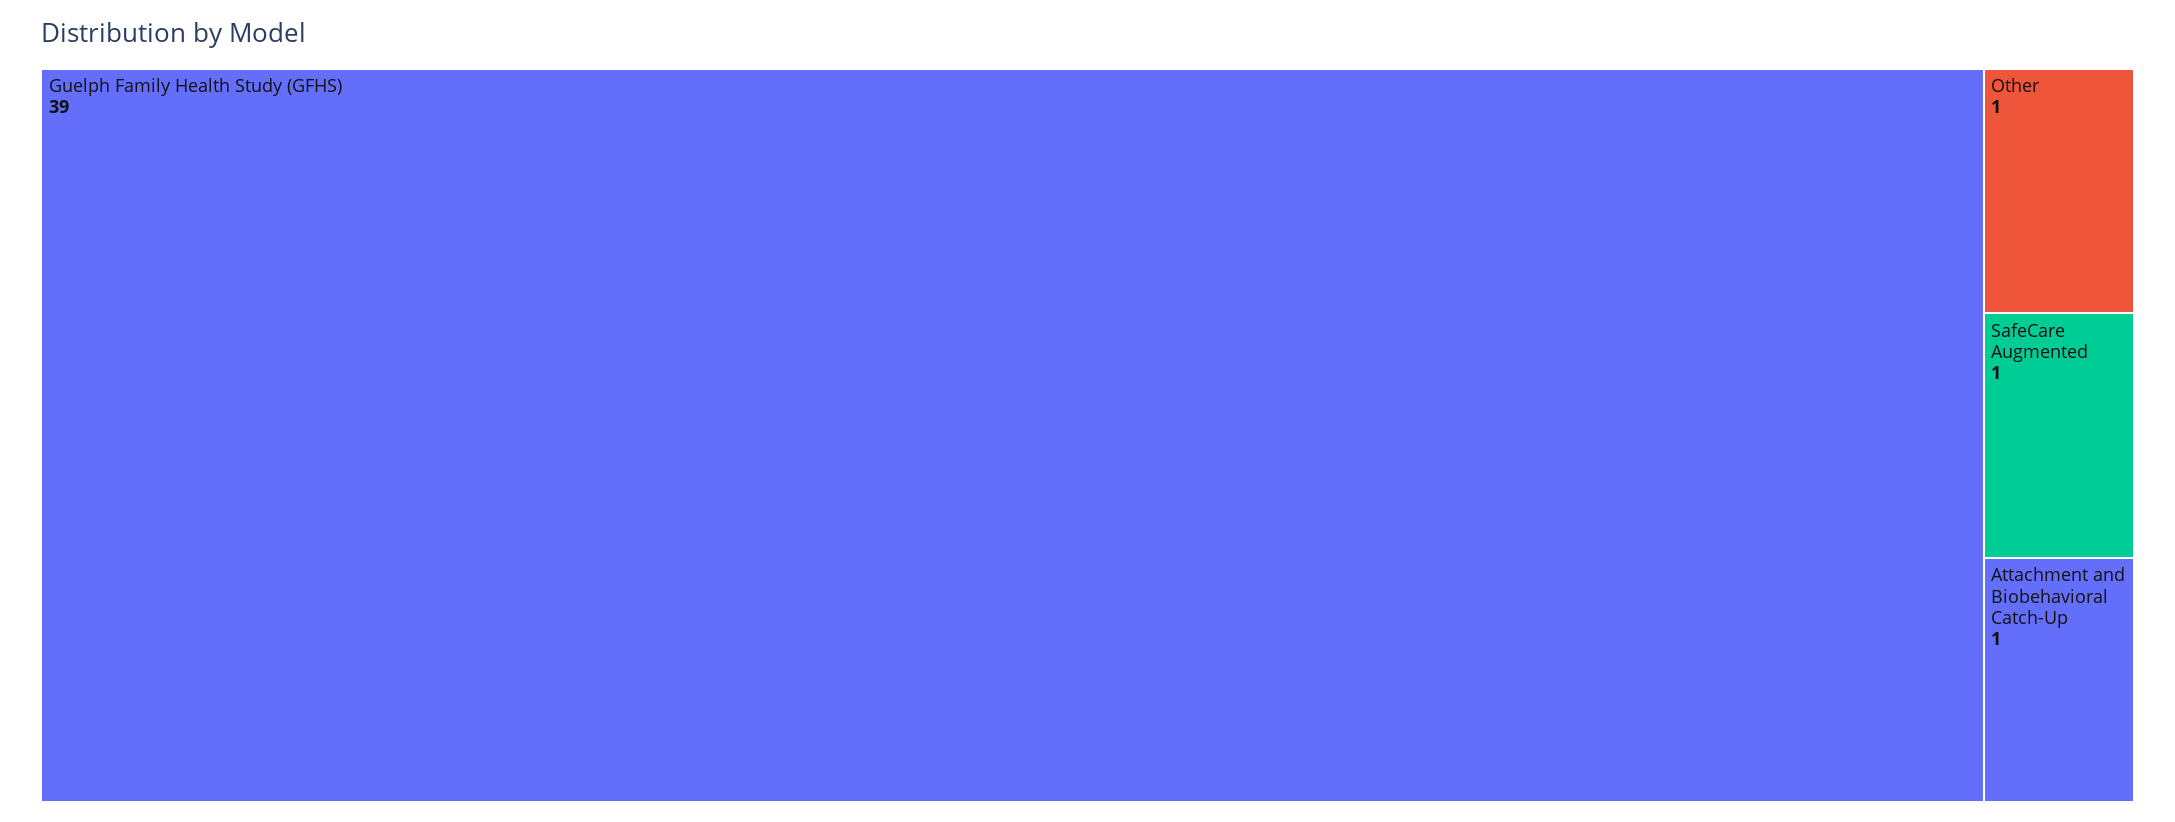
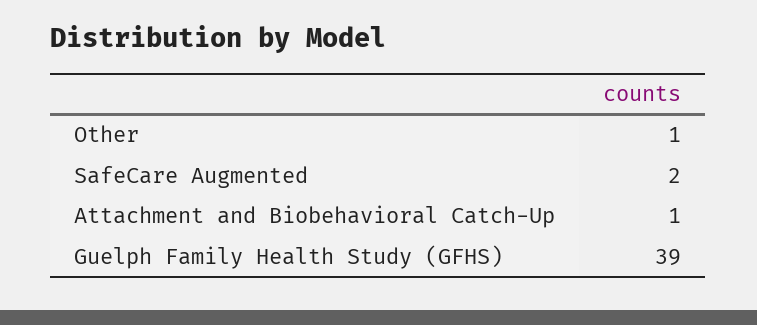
  {
    "Guelph Family Health Study (GFHS)": 39,
    "Other": 1,
-   "SafeCare Augmented": 1,
+   "SafeCare Augmented": 2,
    "Attachment and Biobehavioral Catch-Up": 1
  }

